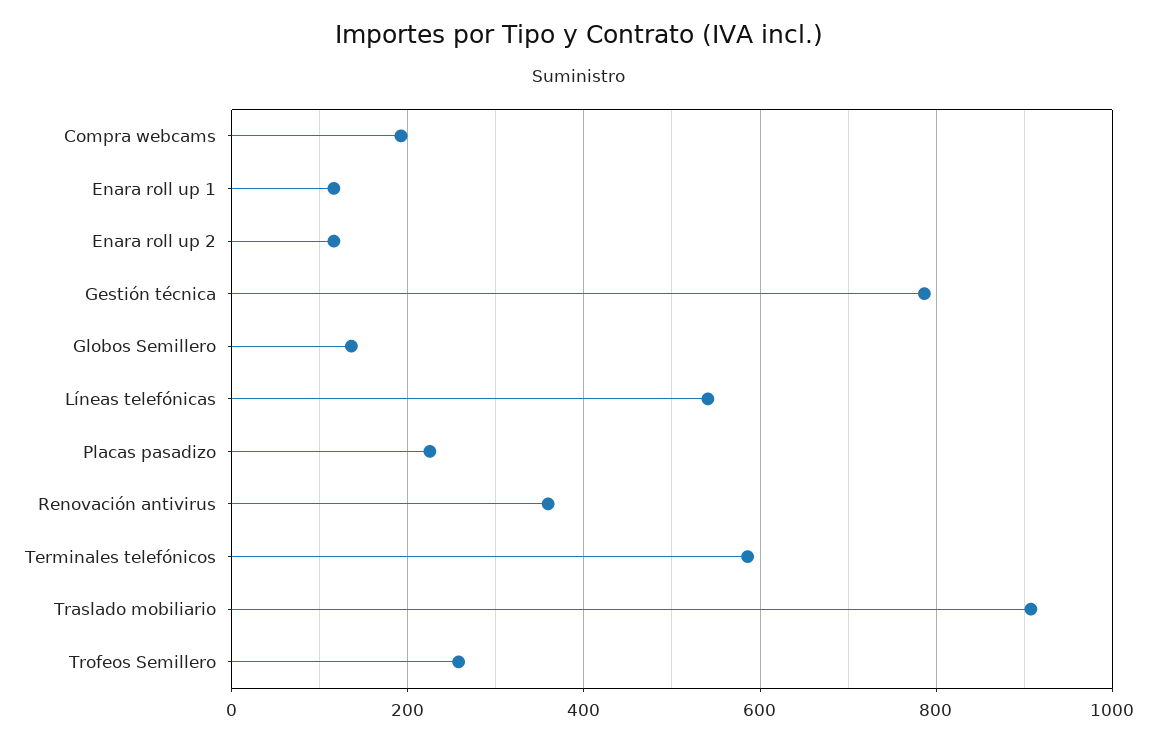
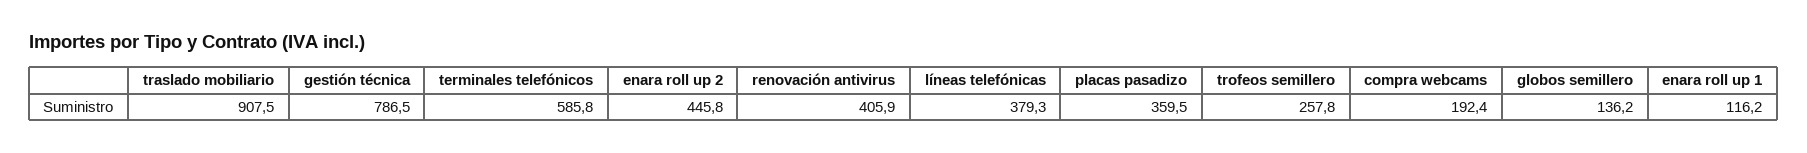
  {
    "Compra webcams": 192.4,
    "Enara roll up 1": 116.2,
-   "Enara roll up 2": 120,
+   "Enara roll up 2": 445.8,
    "Gestión técnica": 786.5,
    "Globos Semillero": 136.2,
-   "Líneas telefónicas": 540,
+   "Líneas telefónicas": 379.3,
-   "Placas pasadizo": 220,
+   "Placas pasadizo": 359.5,
-   "Renovación antivirus": 360,
+   "Renovación antivirus": 405.9,
    "Terminales telefónicos": 585.8,
    "Traslado mobiliario": 907.5,
    "Trofeos Semillero": 257.8
  }

